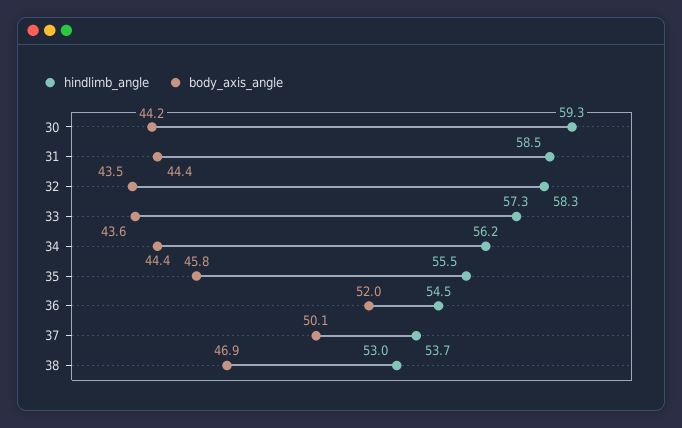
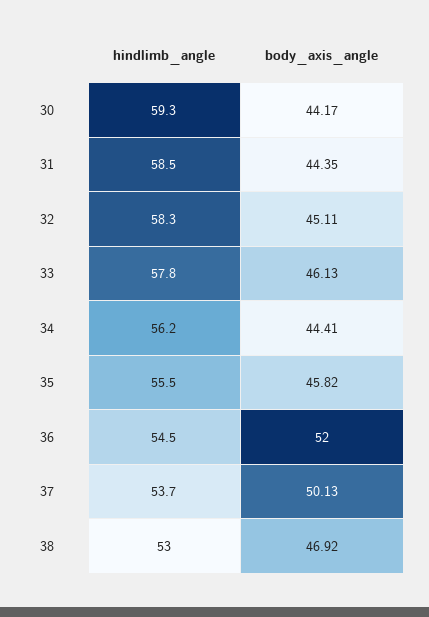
  {
    "hindlimb_angle": {
      "30": 59.3,
      "31": 58.5,
      "32": 58.3,
-     "33": 57.3,
+     "33": 57.8,
      "34": 56.2,
      "35": 55.5,
      "36": 54.5,
      "37": 53.7,
      "38": 53
    },
    "body_axis_angle": {
      "30": 44.17,
      "31": 44.35,
-     "32": 43.5,
+     "32": 45.11,
-     "33": 43.6,
+     "33": 46.13,
      "34": 44.41,
      "35": 45.82,
      "36": 52,
      "37": 50.13,
      "38": 46.92
    }
  }

